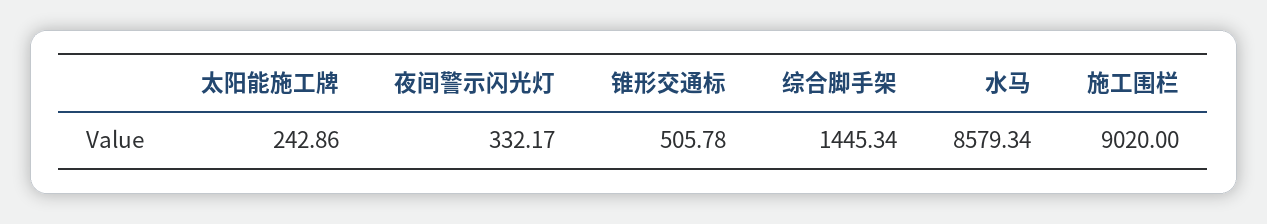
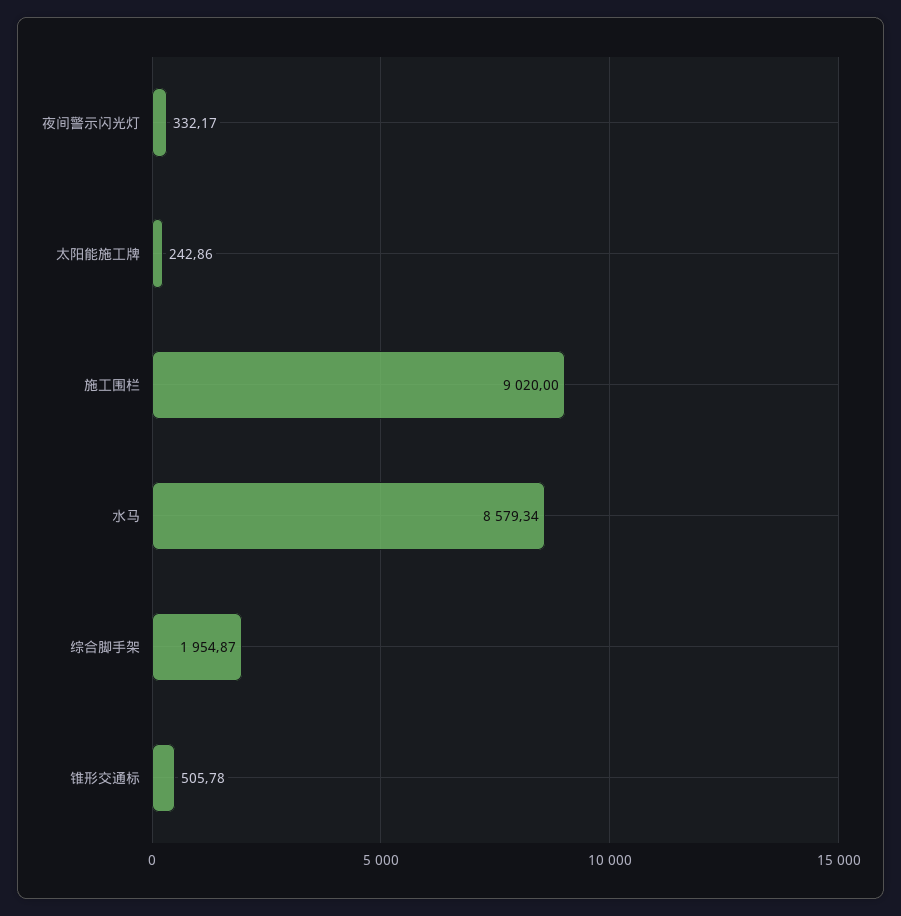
  {
    "太阳能施工牌": 242.86,
    "夜间警示闪光灯": 332.17,
    "锥形交通标": 505.78,
-   "综合脚手架": 1445.34,
+   "综合脚手架": 1954.87,
    "水马": 8579.34,
    "施工围栏": 9020
  }

